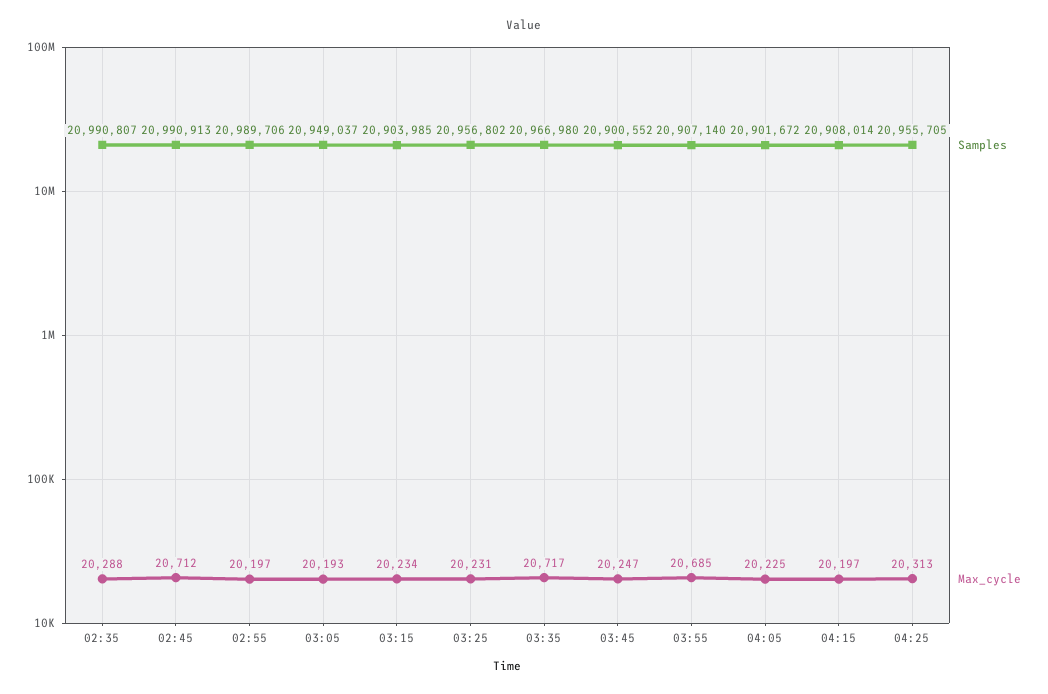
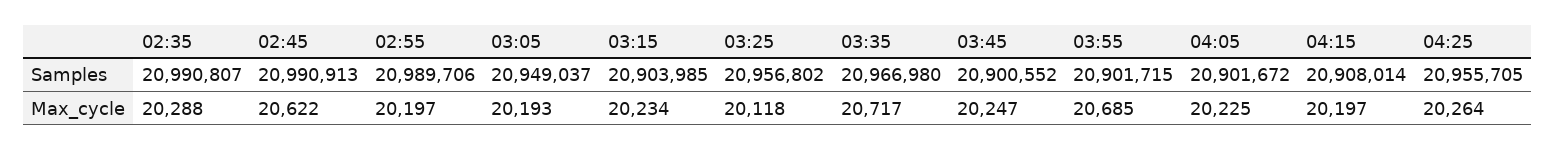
  {
    "Samples": {
      "02:35": 20990807,
      "02:45": 20990913,
      "02:55": 20989706,
      "03:05": 20949037,
      "03:15": 20903985,
      "03:25": 20956802,
      "03:35": 20966980,
      "03:45": 20900552,
-     "03:55": 20907140,
+     "03:55": 20901715,
      "04:05": 20901672,
      "04:15": 20908014,
      "04:25": 20955705
    },
    "Max_cycle": {
      "02:35": 20288,
-     "02:45": 20712,
+     "02:45": 20622,
      "02:55": 20197,
      "03:05": 20193,
      "03:15": 20234,
-     "03:25": 20231,
+     "03:25": 20118,
      "03:35": 20717,
      "03:45": 20247,
      "03:55": 20685,
      "04:05": 20225,
      "04:15": 20197,
-     "04:25": 20313
+     "04:25": 20264
    }
  }

